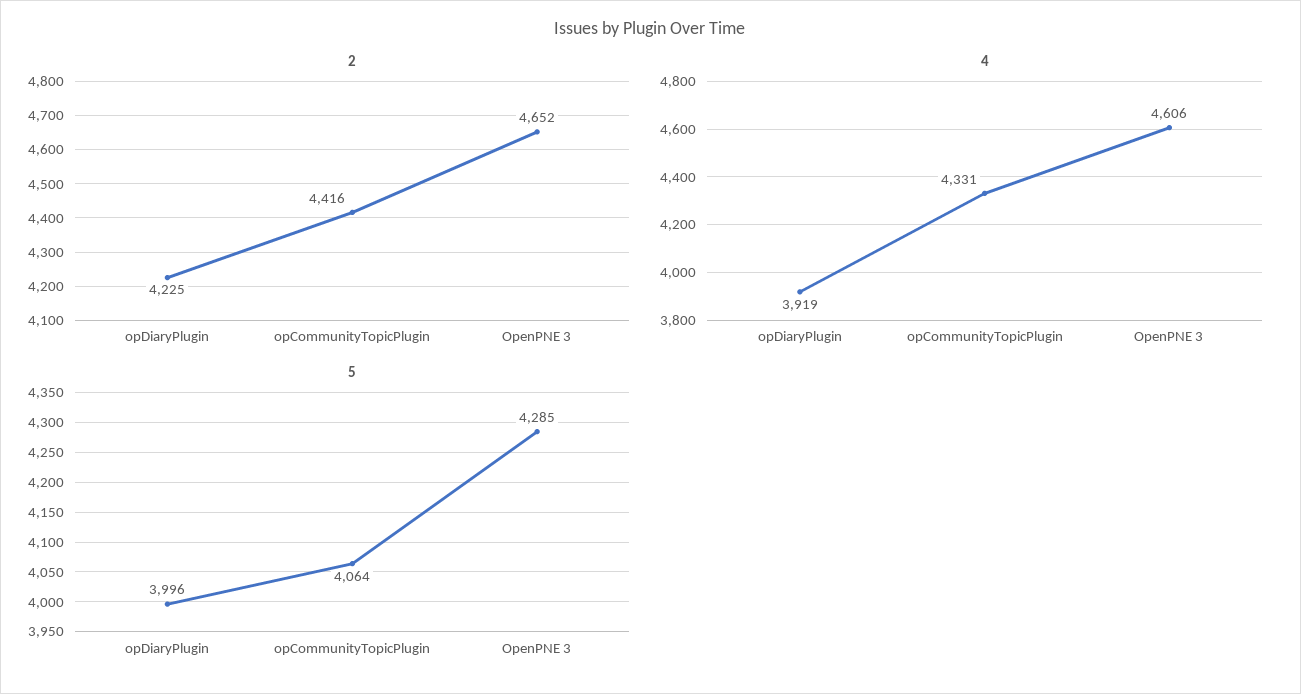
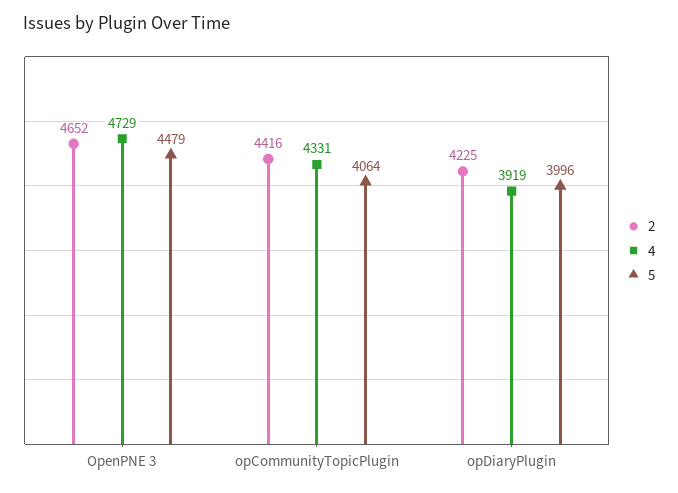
  {
    "2": {
      "opDiaryPlugin": 4225,
      "opCommunityTopicPlugin": 4416,
      "OpenPNE 3": 4652
    },
    "4": {
      "opDiaryPlugin": 3919,
      "opCommunityTopicPlugin": 4331,
-     "OpenPNE 3": 4606
+     "OpenPNE 3": 4729
    },
    "5": {
      "opDiaryPlugin": 3996,
      "opCommunityTopicPlugin": 4064,
-     "OpenPNE 3": 4285
+     "OpenPNE 3": 4479
    }
  }

